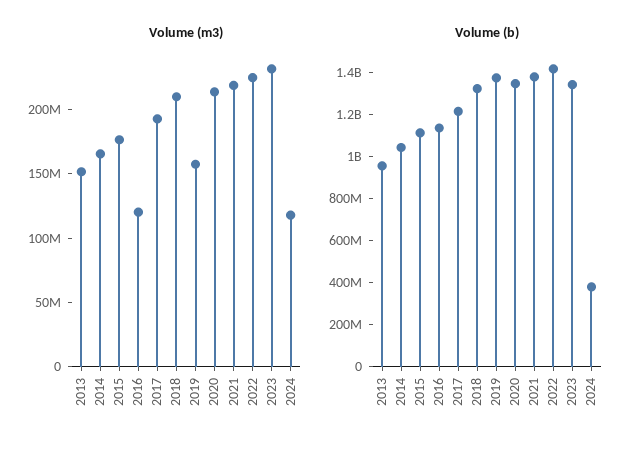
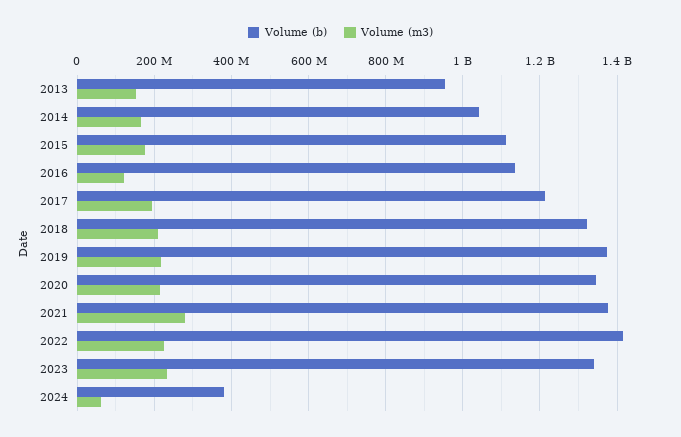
  {
    "Volume (m3)": {
      "2013": 150000000,
      "2014": 170000000,
      "2015": 180000000,
      "2016": 120000000,
      "2017": 190000000,
      "2018": 210000000,
-     "2019": 160000000,
+     "2019": 220000000,
      "2020": 210000000,
-     "2021": 220000000,
+     "2021": 280000000,
      "2022": 230000000,
      "2023": 230000000,
-     "2024": 120000000
+     "2024": 60000000
    },
    "Volume (b)": {
      "2013": 960000000,
      "2014": 1040000000,
      "2015": 1120000000,
      "2016": 1140000000,
      "2017": 1220000000,
      "2018": 1320000000,
      "2019": 1380000000,
      "2020": 1340000000,
      "2021": 1380000000,
      "2022": 1420000000,
      "2023": 1340000000,
      "2024": 380000000
    }
  }

